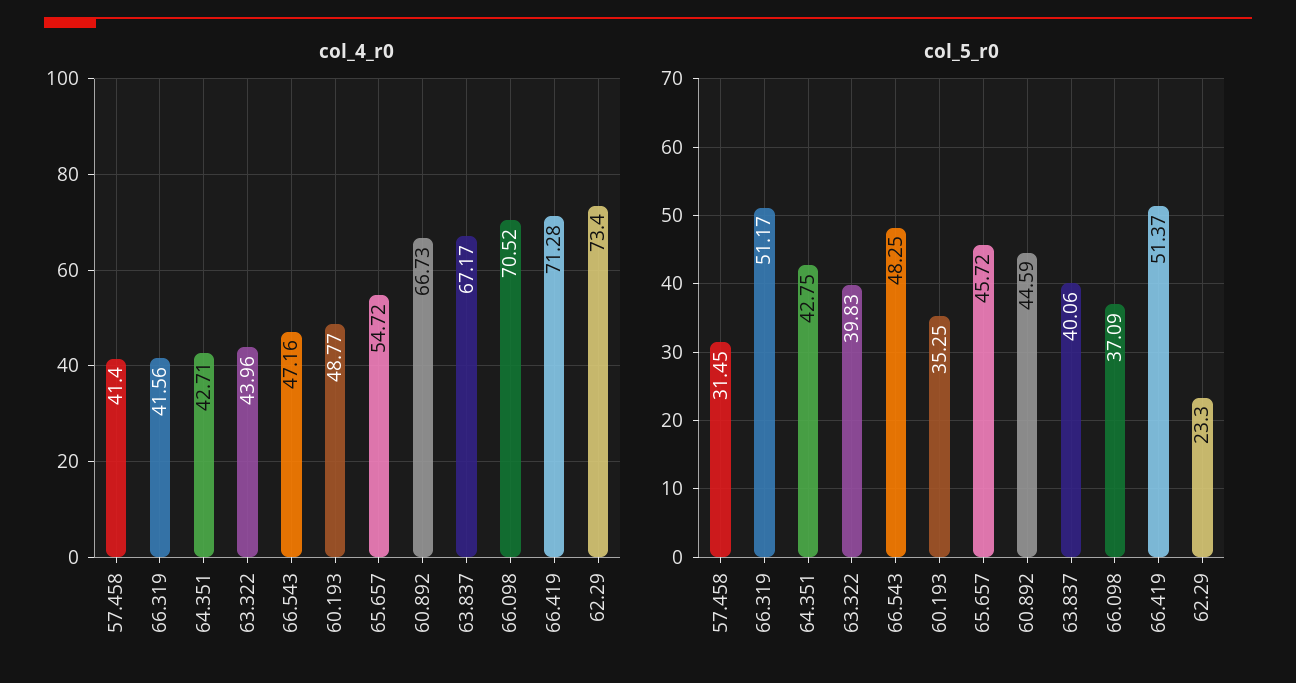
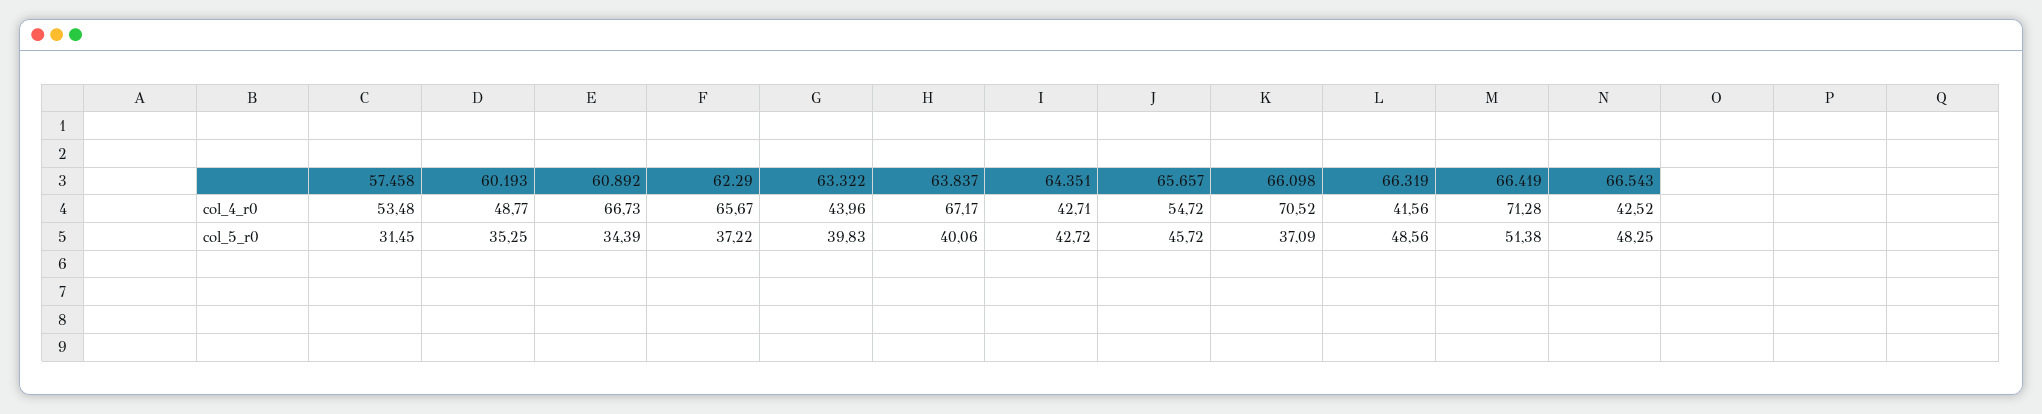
  {
    "col_4_r0": {
-     "57.458": 41.4,
+     "57.458": 53.48,
      "66.319": 41.56,
      "64.351": 42.71,
      "63.322": 43.96,
-     "66.543": 47.16,
+     "66.543": 42.52,
      "60.193": 48.77,
      "65.657": 54.72,
      "60.892": 66.73,
      "63.837": 67.17,
      "66.098": 70.52,
      "66.419": 71.28,
-     "62.29": 73.4
+     "62.29": 65.67
    },
    "col_5_r0": {
      "57.458": 31.45,
-     "66.319": 51.17,
+     "66.319": 48.56,
-     "64.351": 42.75,
+     "64.351": 42.72,
      "63.322": 39.83,
      "66.543": 48.25,
      "60.193": 35.25,
      "65.657": 45.72,
-     "60.892": 44.59,
+     "60.892": 34.39,
      "63.837": 40.06,
      "66.098": 37.09,
-     "66.419": 51.37,
+     "66.419": 51.38,
-     "62.29": 23.3
+     "62.29": 37.22
    }
  }

